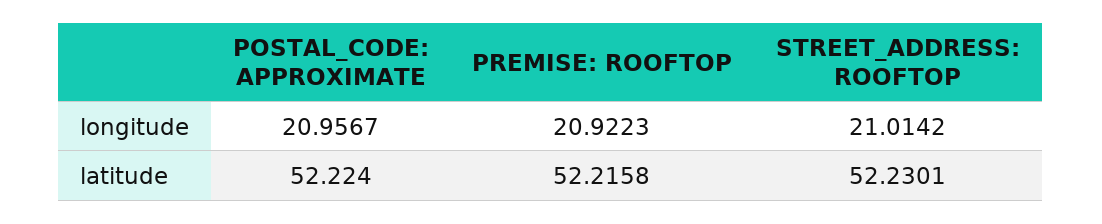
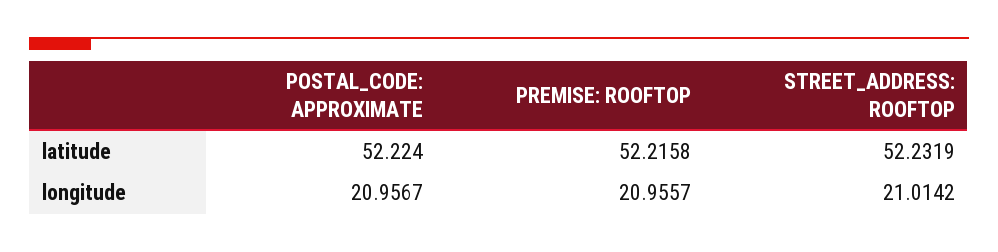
  {
    "POSTAL_CODE: APPROXIMATE": {
      "longitude": 20.9567,
      "latitude": 52.224
    },
    "PREMISE: ROOFTOP": {
-     "longitude": 20.9223,
+     "longitude": 20.9557,
      "latitude": 52.2158
    },
    "STREET_ADDRESS: ROOFTOP": {
      "longitude": 21.0142,
-     "latitude": 52.2301
+     "latitude": 52.2319
    }
  }

